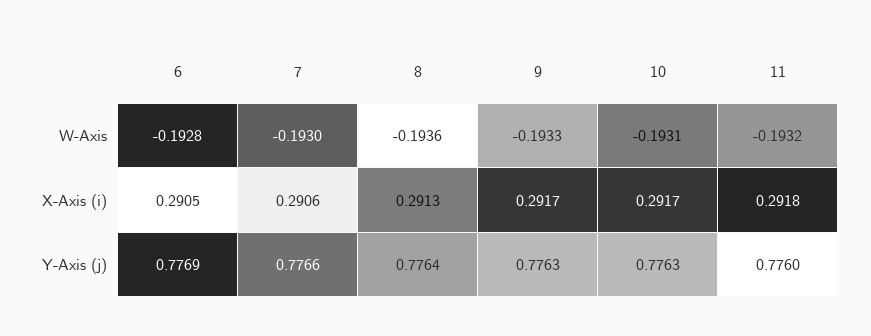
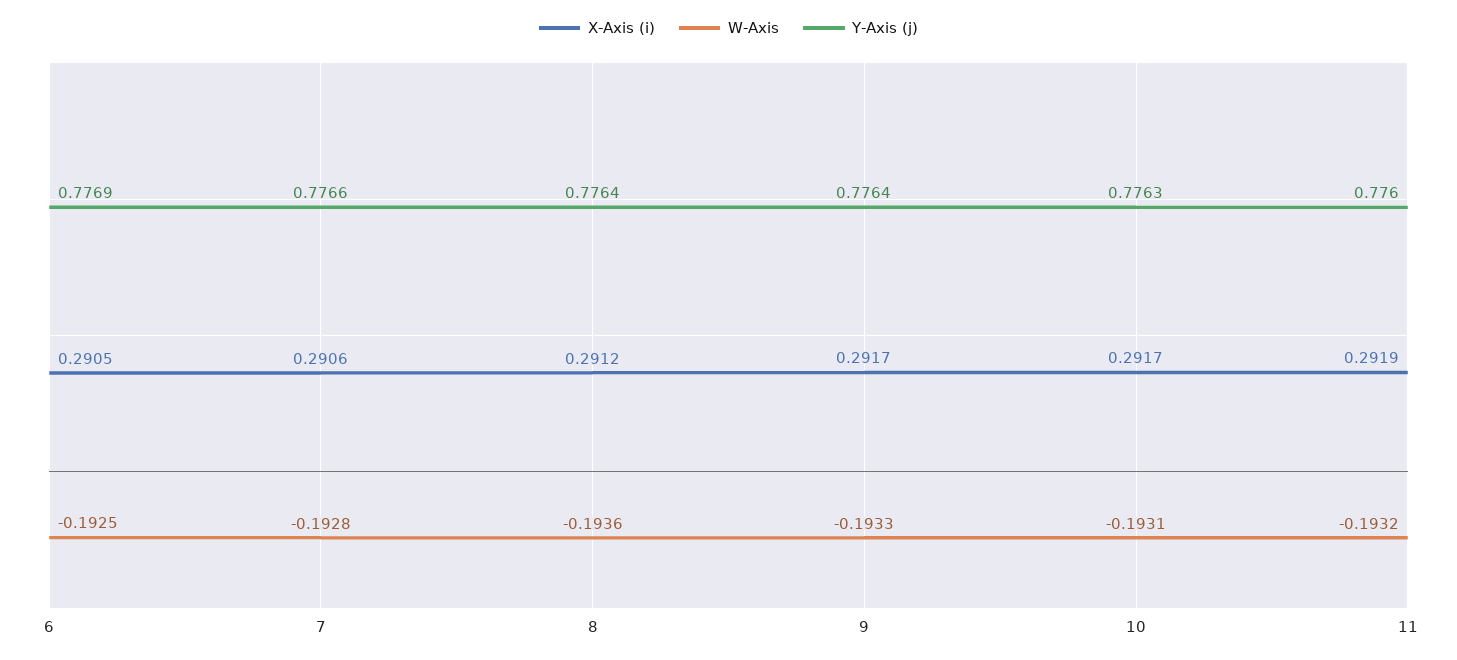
  {
    "W-Axis": {
-     "6": -0.1928,
+     "6": -0.1925,
-     "7": -0.193,
+     "7": -0.1928,
      "8": -0.1936,
      "9": -0.1933,
      "10": -0.1931,
      "11": -0.1932
    },
    "X-Axis (i)": {
      "6": 0.2905,
      "7": 0.2906,
-     "8": 0.2913,
+     "8": 0.2912,
      "9": 0.2917,
      "10": 0.2917,
-     "11": 0.2918
+     "11": 0.2919
    },
    "Y-Axis (j)": {
      "6": 0.7769,
      "7": 0.7766,
      "8": 0.7764,
-     "9": 0.7763,
+     "9": 0.7764,
      "10": 0.7763,
      "11": 0.776
    }
  }

